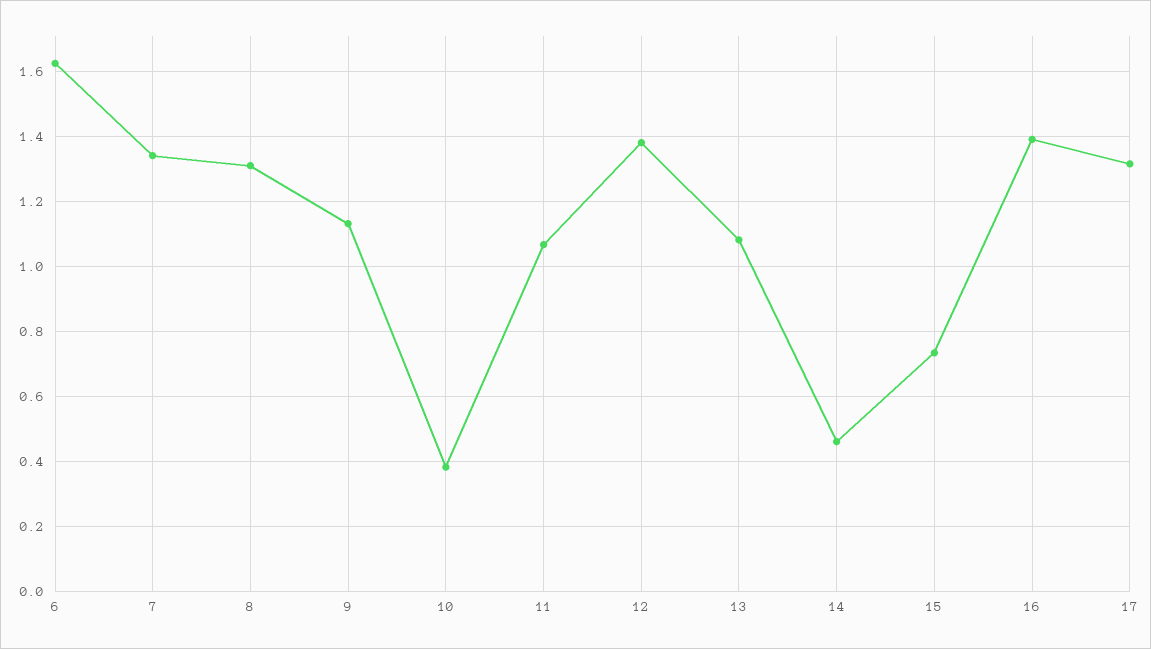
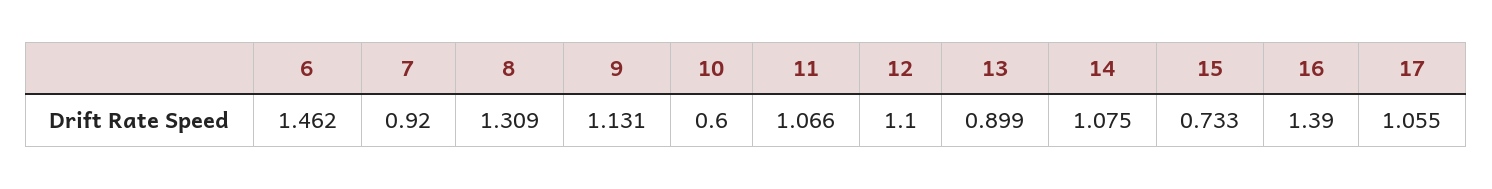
  {
-   "6": 1.62,
+   "6": 1.462,
-   "7": 1.34,
+   "7": 0.92,
    "8": 1.309,
    "9": 1.131,
-   "10": 0.38,
+   "10": 0.6,
    "11": 1.066,
-   "12": 1.38,
+   "12": 1.1,
-   "13": 1.08,
+   "13": 0.899,
-   "14": 0.46,
+   "14": 1.075,
    "15": 0.733,
    "16": 1.39,
-   "17": 1.32
+   "17": 1.055
  }

